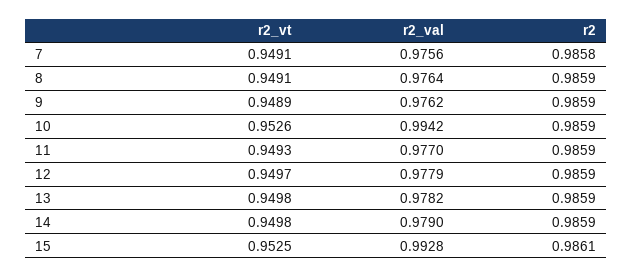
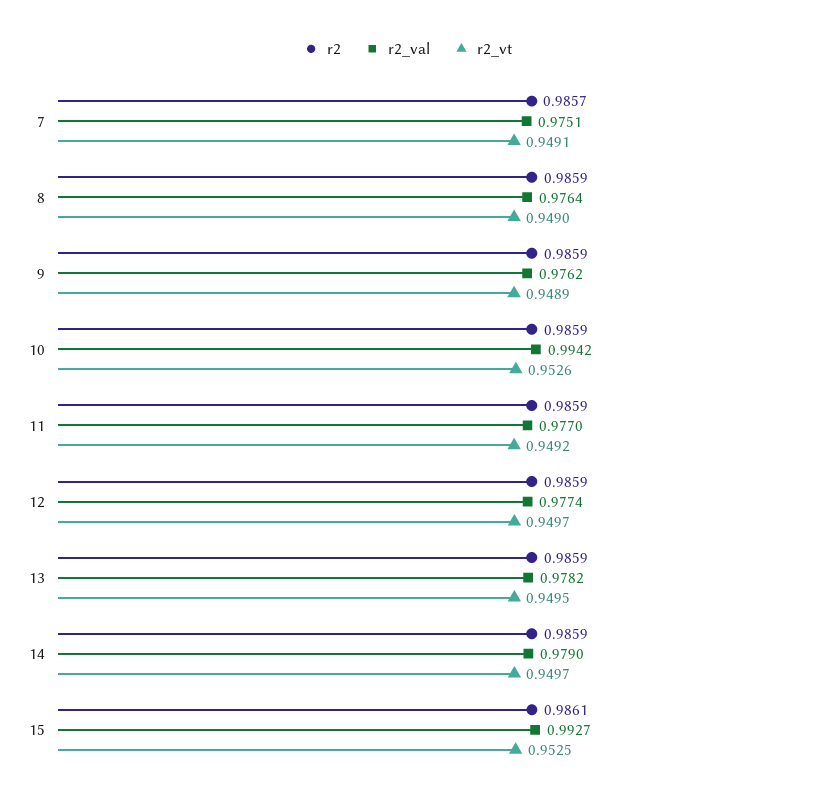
  {
    "r2_vt": {
      "7": 0.9491,
-     "8": 0.9491,
+     "8": 0.949,
      "9": 0.9489,
      "10": 0.9526,
-     "11": 0.9493,
+     "11": 0.9492,
      "12": 0.9497,
-     "13": 0.9498,
+     "13": 0.9495,
-     "14": 0.9498,
+     "14": 0.9497,
      "15": 0.9525
    },
    "r2_val": {
-     "7": 0.9756,
+     "7": 0.9751,
      "8": 0.9764,
      "9": 0.9762,
      "10": 0.9942,
      "11": 0.977,
-     "12": 0.9779,
+     "12": 0.9774,
      "13": 0.9782,
      "14": 0.979,
-     "15": 0.9928
+     "15": 0.9927
    },
    "r2": {
-     "7": 0.9858,
+     "7": 0.9857,
      "8": 0.9859,
      "9": 0.9859,
      "10": 0.9859,
      "11": 0.9859,
      "12": 0.9859,
      "13": 0.9859,
      "14": 0.9859,
      "15": 0.9861
    }
  }

